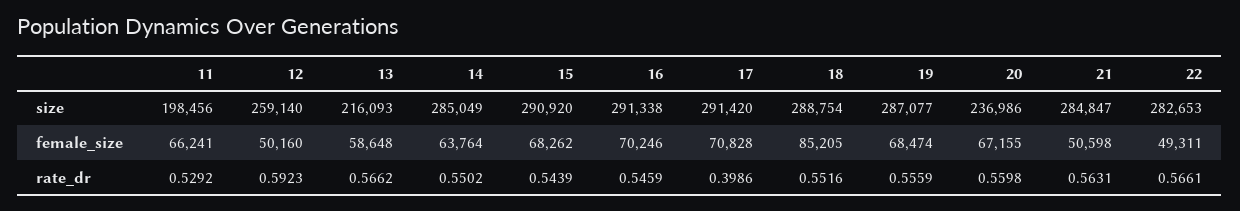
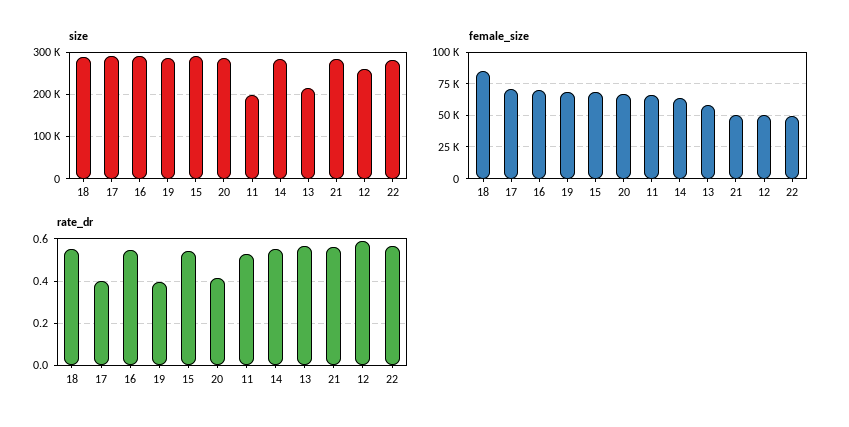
  {
    "size": {
      "11": 198456,
      "12": 259140,
      "13": 216093,
      "14": 285049,
      "15": 290920,
      "16": 291338,
      "17": 291420,
      "18": 288754,
      "19": 287077,
-     "20": 236986,
+     "20": 280000,
      "21": 284847,
      "22": 282653
    },
    "female_size": {
      "11": 66241,
      "12": 50160,
      "13": 58648,
      "14": 63764,
      "15": 68262,
      "16": 70246,
      "17": 70828,
      "18": 85205,
      "19": 68474,
      "20": 67155,
      "21": 50598,
      "22": 49311
    },
    "rate_dr": {
      "11": 0.5292,
      "12": 0.5923,
      "13": 0.5662,
      "14": 0.5502,
      "15": 0.5439,
      "16": 0.5459,
      "17": 0.3986,
      "18": 0.5516,
-     "19": 0.5559,
+     "19": 0.4,
-     "20": 0.5598,
+     "20": 0.4,
      "21": 0.5631,
      "22": 0.5661
    }
  }

